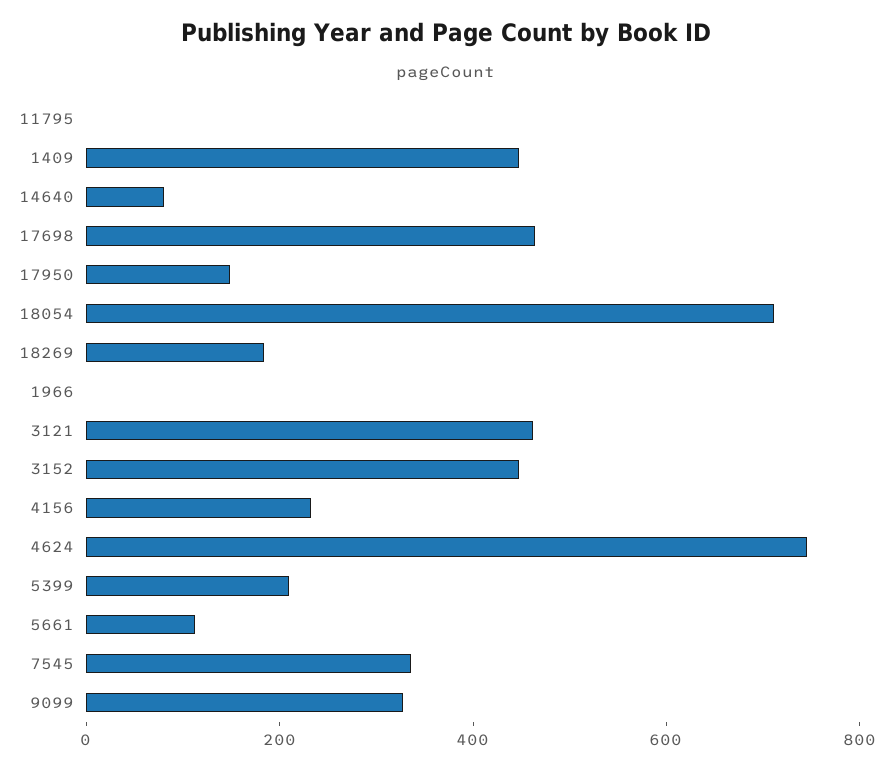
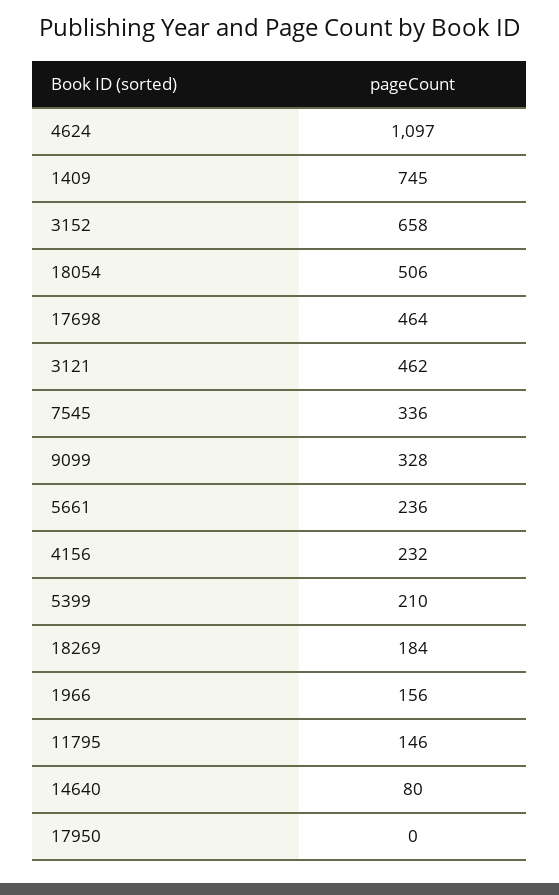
  {
-   "11795": 0,
+   "11795": 146,
-   "1409": 450,
+   "1409": 745,
    "14640": 80,
    "17698": 464,
-   "17950": 150,
+   "17950": 0,
-   "18054": 700,
+   "18054": 506,
    "18269": 184,
-   "1966": 0,
+   "1966": 156,
    "3121": 462,
-   "3152": 450,
+   "3152": 658,
    "4156": 232,
-   "4624": 750,
+   "4624": 1097,
    "5399": 210,
-   "5661": 100,
+   "5661": 236,
    "7545": 336,
    "9099": 328
  }

